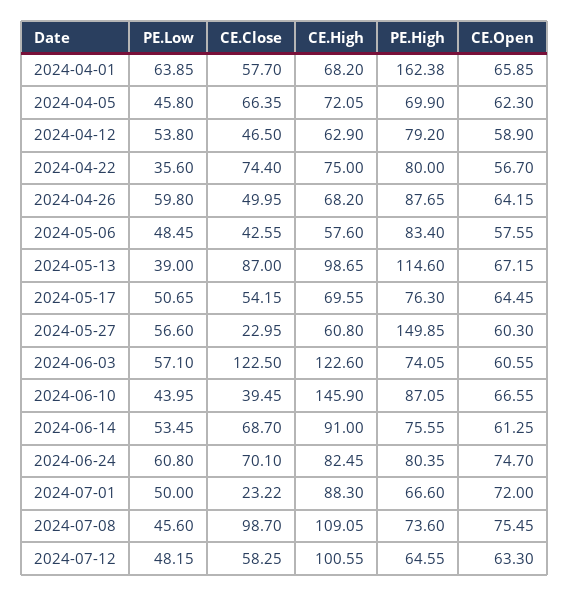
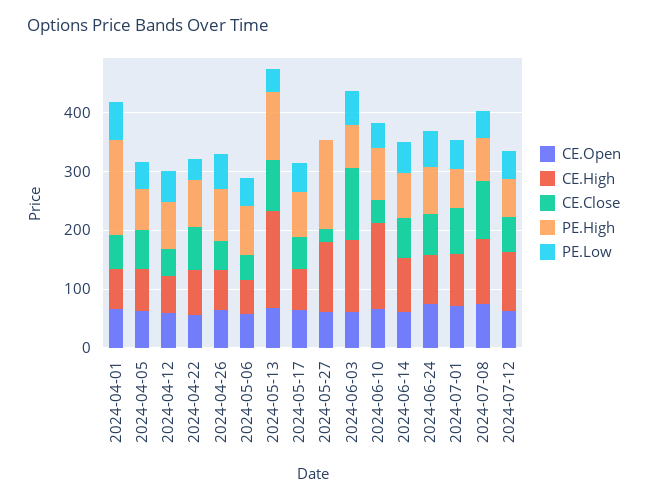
  {
    "PE.Low": {
      "2024-04-01": 63.85,
      "2024-04-05": 45.8,
      "2024-04-12": 53.8,
      "2024-04-22": 35.6,
      "2024-04-26": 59.8,
      "2024-05-06": 48.45,
      "2024-05-13": 39,
      "2024-05-17": 50.65,
-     "2024-05-27": 56.6,
+     "2024-05-27": 0,
      "2024-06-03": 57.1,
      "2024-06-10": 43.95,
      "2024-06-14": 53.45,
      "2024-06-24": 60.8,
      "2024-07-01": 50,
      "2024-07-08": 45.6,
      "2024-07-12": 48.15
    },
    "CE.Close": {
      "2024-04-01": 57.7,
      "2024-04-05": 66.35,
      "2024-04-12": 46.5,
      "2024-04-22": 74.4,
      "2024-04-26": 49.95,
      "2024-05-06": 42.55,
      "2024-05-13": 87,
      "2024-05-17": 54.15,
      "2024-05-27": 22.95,
      "2024-06-03": 122.5,
      "2024-06-10": 39.45,
      "2024-06-14": 68.7,
      "2024-06-24": 70.1,
-     "2024-07-01": 23.22,
+     "2024-07-01": 80,
      "2024-07-08": 98.7,
      "2024-07-12": 58.25
    },
    "CE.High": {
      "2024-04-01": 68.2,
      "2024-04-05": 72.05,
      "2024-04-12": 62.9,
      "2024-04-22": 75,
      "2024-04-26": 68.2,
      "2024-05-06": 57.6,
-     "2024-05-13": 98.65,
+     "2024-05-13": 160,
      "2024-05-17": 69.55,
-     "2024-05-27": 60.8,
+     "2024-05-27": 120,
      "2024-06-03": 122.6,
      "2024-06-10": 145.9,
      "2024-06-14": 91,
      "2024-06-24": 82.45,
      "2024-07-01": 88.3,
      "2024-07-08": 109.05,
      "2024-07-12": 100.55
    },
    "PE.High": {
      "2024-04-01": 162.38,
      "2024-04-05": 69.9,
      "2024-04-12": 79.2,
      "2024-04-22": 80,
      "2024-04-26": 87.65,
      "2024-05-06": 83.4,
      "2024-05-13": 114.6,
      "2024-05-17": 76.3,
      "2024-05-27": 149.85,
      "2024-06-03": 74.05,
      "2024-06-10": 87.05,
      "2024-06-14": 75.55,
      "2024-06-24": 80.35,
      "2024-07-01": 66.6,
      "2024-07-08": 73.6,
      "2024-07-12": 64.55
    },
    "CE.Open": {
      "2024-04-01": 65.85,
      "2024-04-05": 62.3,
      "2024-04-12": 58.9,
      "2024-04-22": 56.7,
      "2024-04-26": 64.15,
      "2024-05-06": 57.55,
      "2024-05-13": 67.15,
      "2024-05-17": 64.45,
      "2024-05-27": 60.3,
      "2024-06-03": 60.55,
      "2024-06-10": 66.55,
      "2024-06-14": 61.25,
      "2024-06-24": 74.7,
      "2024-07-01": 72,
      "2024-07-08": 75.45,
      "2024-07-12": 63.3
    }
  }

